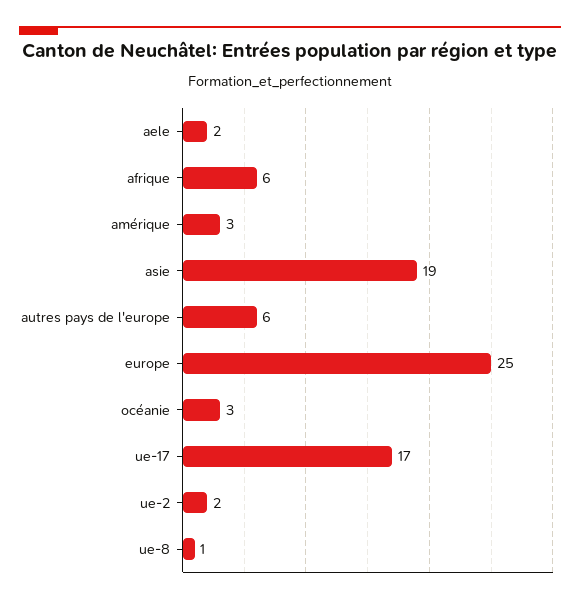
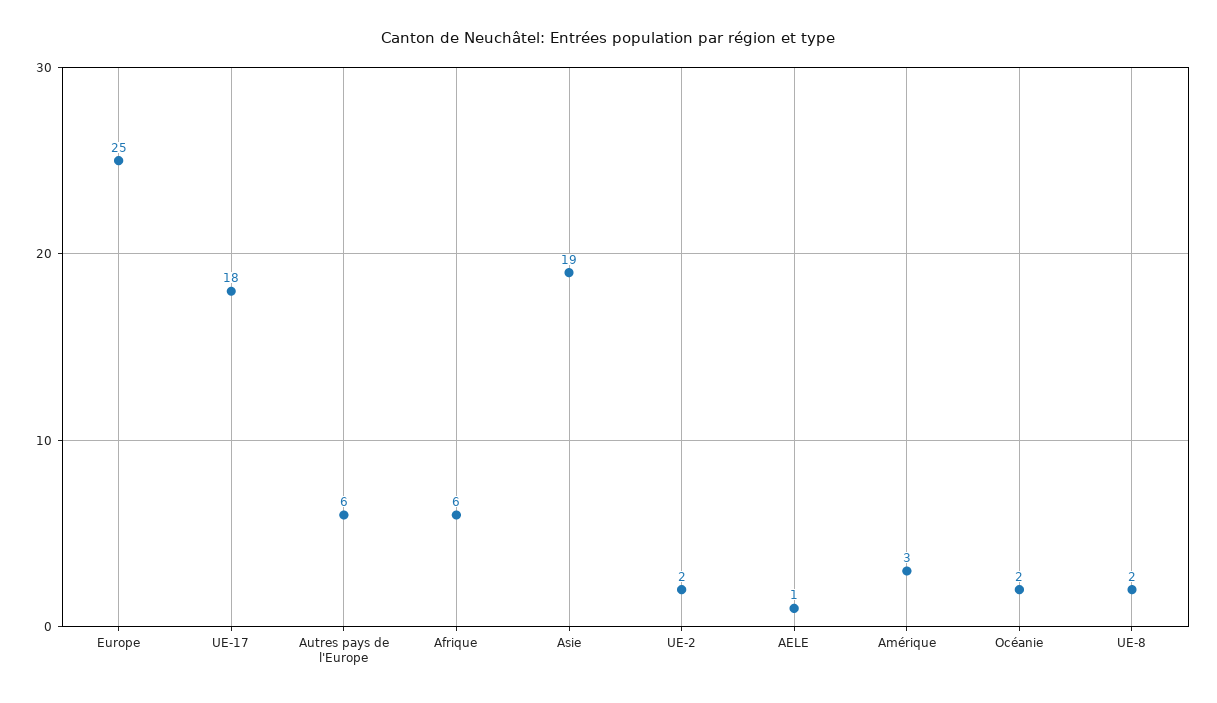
  {
-   "aele": 2,
+   "aele": 1,
    "afrique": 6,
    "amérique": 3,
    "asie": 19,
    "autres pays de l'europe": 6,
    "europe": 25,
-   "océanie": 3,
+   "océanie": 2,
-   "ue-17": 17,
+   "ue-17": 18,
    "ue-2": 2,
-   "ue-8": 1
+   "ue-8": 2
  }

